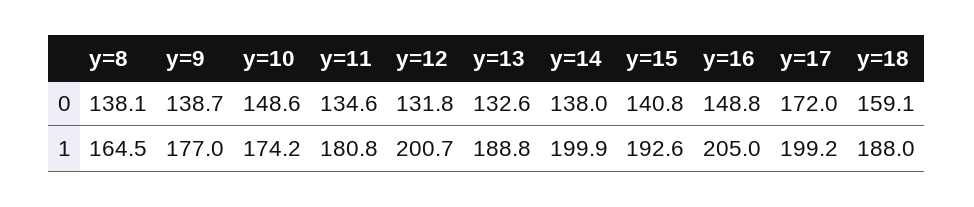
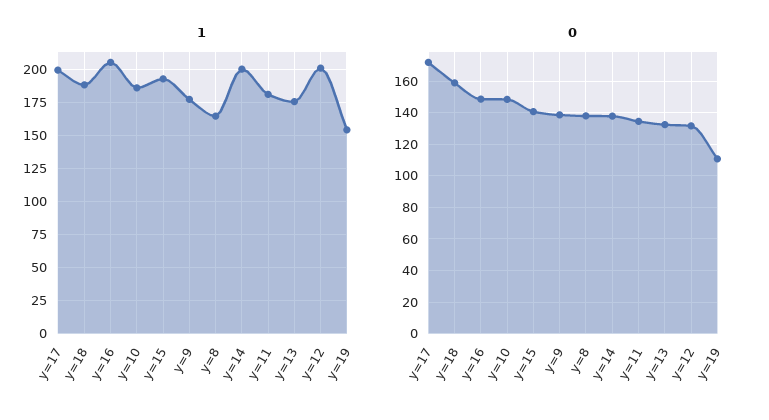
  {
    "0": {
      "y=8": 138.1,
      "y=9": 138.7,
      "y=10": 148.6,
      "y=11": 134.6,
      "y=12": 131.8,
      "y=13": 132.6,
      "y=14": 138,
      "y=15": 140.8,
      "y=16": 148.8,
      "y=17": 172,
-     "y=18": 159.1
+     "y=18": 159.1,
+     "y=19": 110
    },
    "1": {
      "y=8": 164.5,
      "y=9": 177,
-     "y=10": 174.2,
+     "y=10": 185,
      "y=11": 180.8,
      "y=12": 200.7,
-     "y=13": 188.8,
+     "y=13": 175,
      "y=14": 199.9,
      "y=15": 192.6,
      "y=16": 205,
      "y=17": 199.2,
-     "y=18": 188
+     "y=18": 188,
+     "y=19": 155
    }
  }

